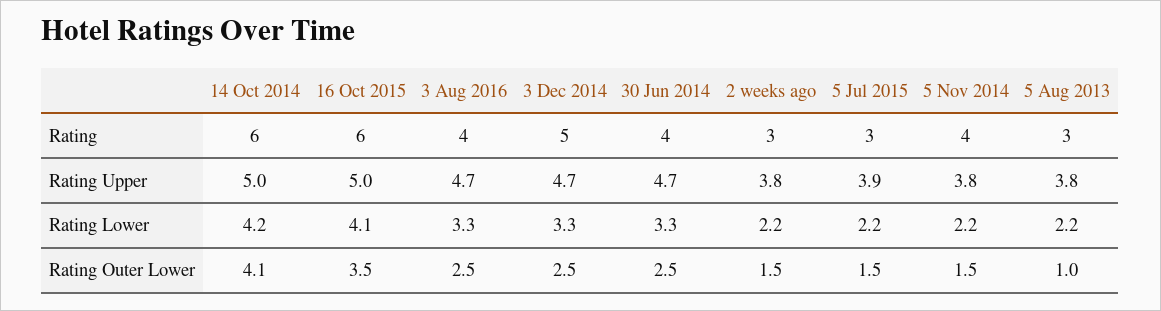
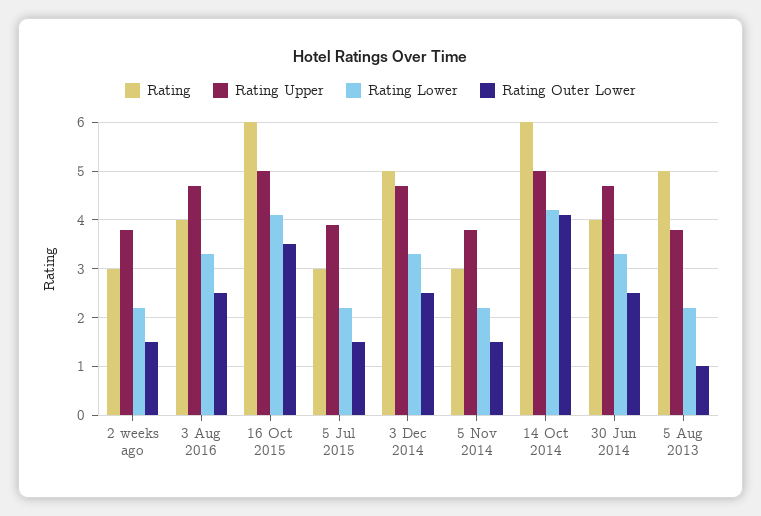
  {
    "Rating": {
      "14 Oct 2014": 6,
      "16 Oct 2015": 6,
      "3 Aug 2016": 4,
      "3 Dec 2014": 5,
      "30 Jun 2014": 4,
      "2 weeks ago": 3,
      "5 Jul 2015": 3,
-     "5 Nov 2014": 4,
+     "5 Nov 2014": 3,
-     "5 Aug 2013": 3
+     "5 Aug 2013": 5
    },
    "Rating Upper": {
      "14 Oct 2014": 5,
      "16 Oct 2015": 5,
      "3 Aug 2016": 4.7,
      "3 Dec 2014": 4.7,
      "30 Jun 2014": 4.7,
      "2 weeks ago": 3.8,
      "5 Jul 2015": 3.9,
      "5 Nov 2014": 3.8,
      "5 Aug 2013": 3.8
    },
    "Rating Lower": {
      "14 Oct 2014": 4.2,
      "16 Oct 2015": 4.1,
      "3 Aug 2016": 3.3,
      "3 Dec 2014": 3.3,
      "30 Jun 2014": 3.3,
      "2 weeks ago": 2.2,
      "5 Jul 2015": 2.2,
      "5 Nov 2014": 2.2,
      "5 Aug 2013": 2.2
    },
    "Rating Outer Lower": {
      "14 Oct 2014": 4.1,
      "16 Oct 2015": 3.5,
      "3 Aug 2016": 2.5,
      "3 Dec 2014": 2.5,
      "30 Jun 2014": 2.5,
      "2 weeks ago": 1.5,
      "5 Jul 2015": 1.5,
      "5 Nov 2014": 1.5,
      "5 Aug 2013": 1
    }
  }

